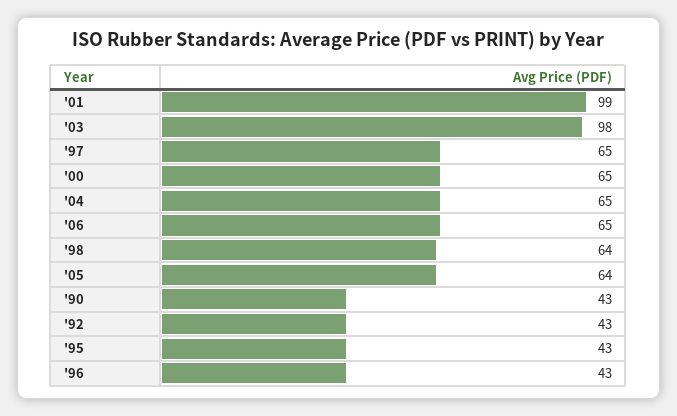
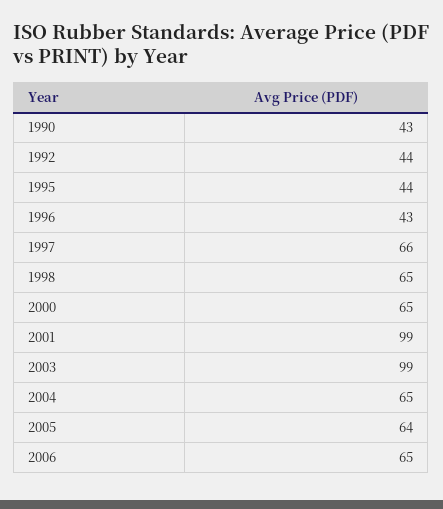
  {
    "'01": 99,
-   "'03": 98,
+   "'03": 99,
-   "'97": 65,
+   "'97": 66,
    "'00": 65,
    "'04": 65,
    "'06": 65,
-   "'98": 64,
+   "'98": 65,
    "'05": 64,
    "'90": 43,
-   "'92": 43,
+   "'92": 44,
-   "'95": 43,
+   "'95": 44,
    "'96": 43
  }

